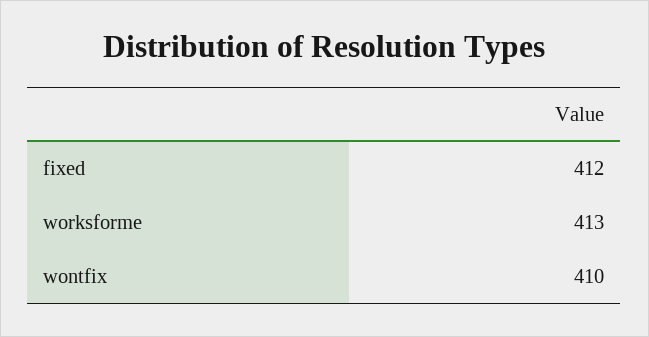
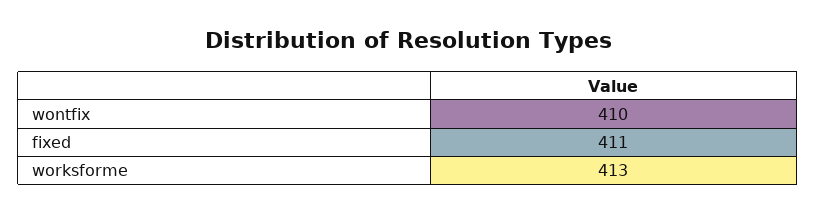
  {
-   "fixed": 412,
+   "fixed": 411,
    "worksforme": 413,
    "wontfix": 410
  }

